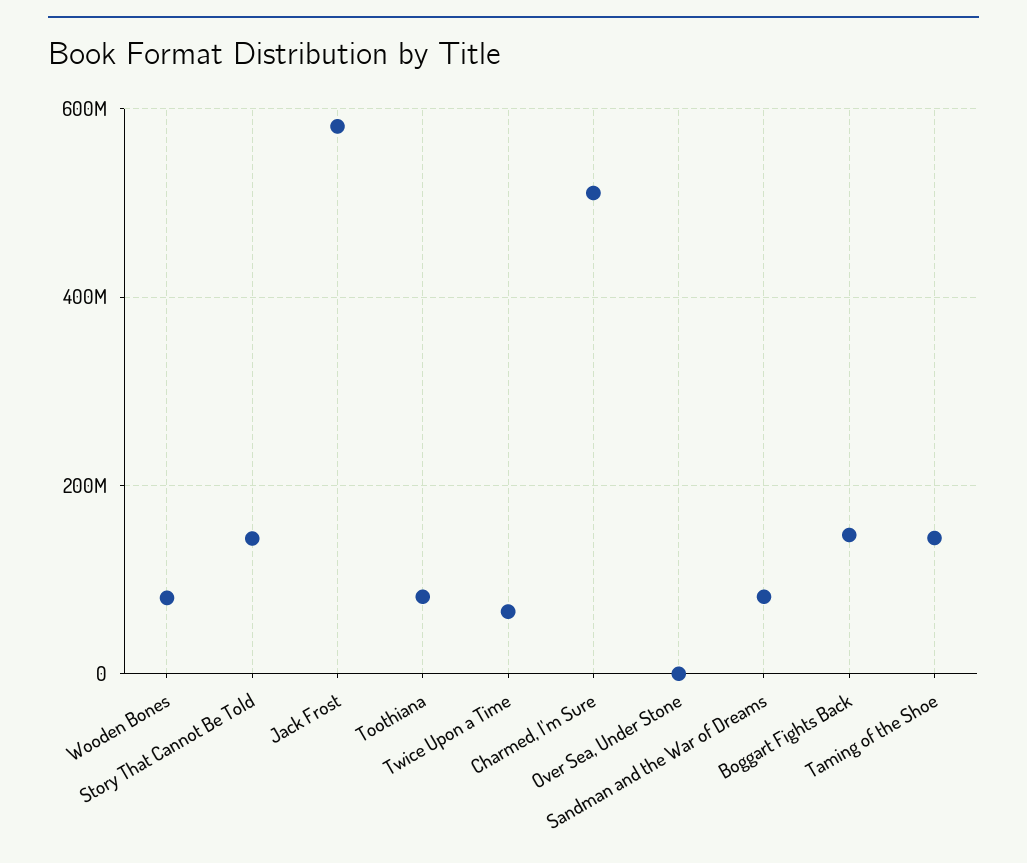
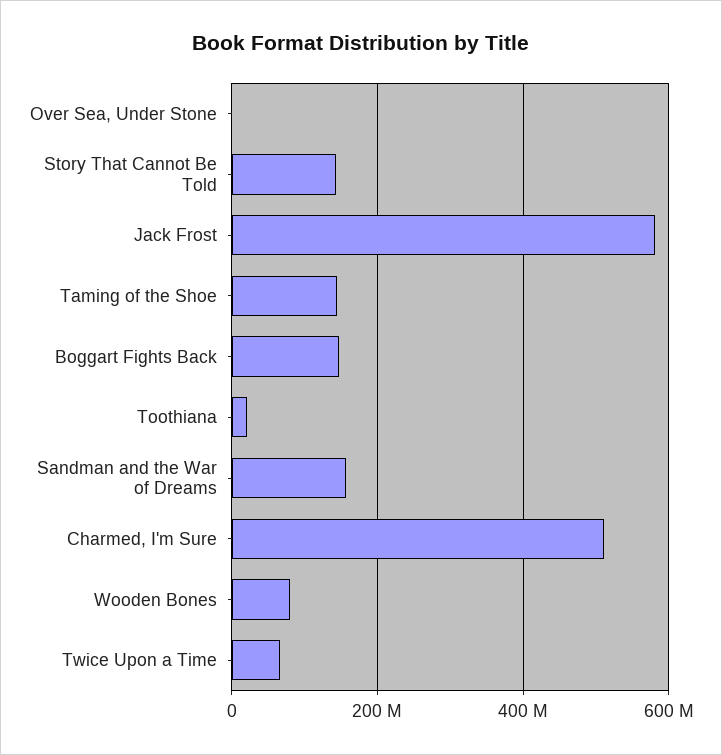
  {
    "Wooden Bones": 80000000,
    "Story That Cannot Be Told": 140000000,
    "Jack Frost": 580000000,
-   "Toothiana": 80000000,
+   "Toothiana": 20000000,
    "Twice Upon a Time": 60000000,
    "Charmed, I'm Sure": 520000000,
    "Over Sea, Under Stone": 0,
-   "Sandman and the War of Dreams": 80000000,
+   "Sandman and the War of Dreams": 160000000,
    "Boggart Fights Back": 140000000,
    "Taming of the Shoe": 140000000
  }

